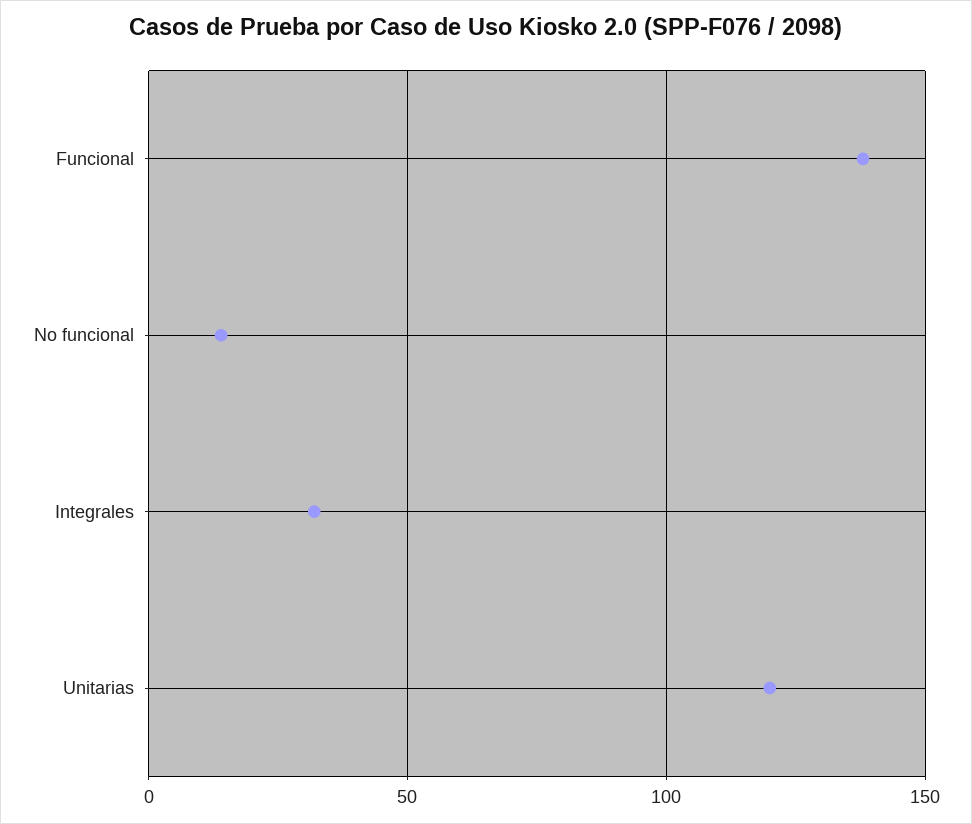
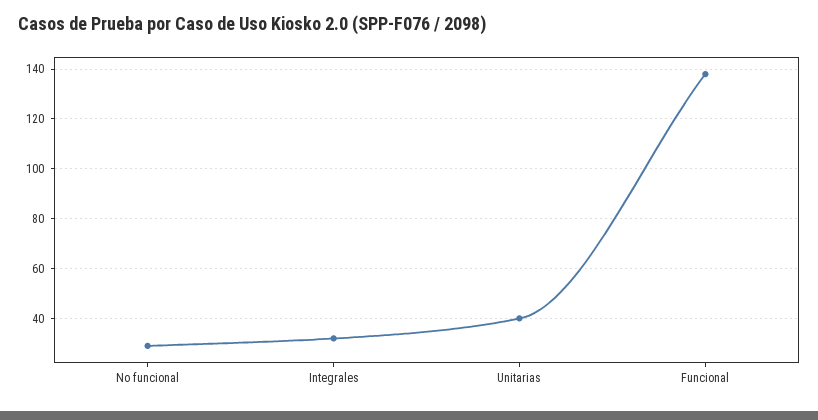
  {
    "Funcional": 140,
-   "No funcional": 15,
+   "No funcional": 30,
    "Integrales": 30,
-   "Unitarias": 120
+   "Unitarias": 40
  }

